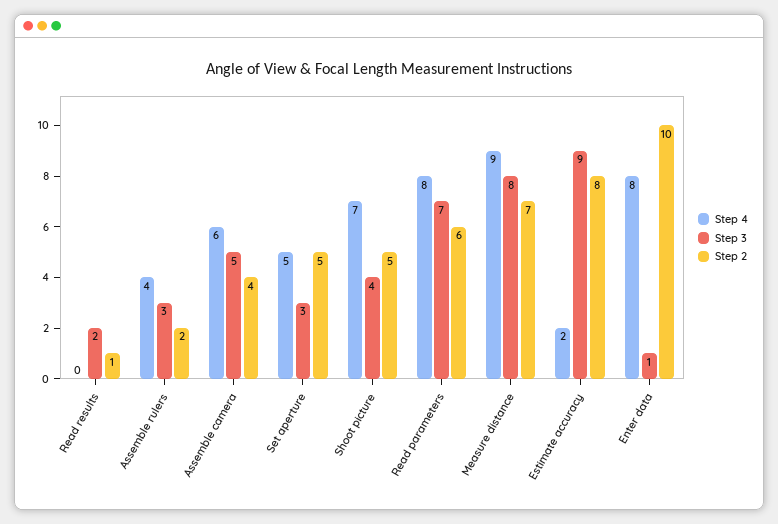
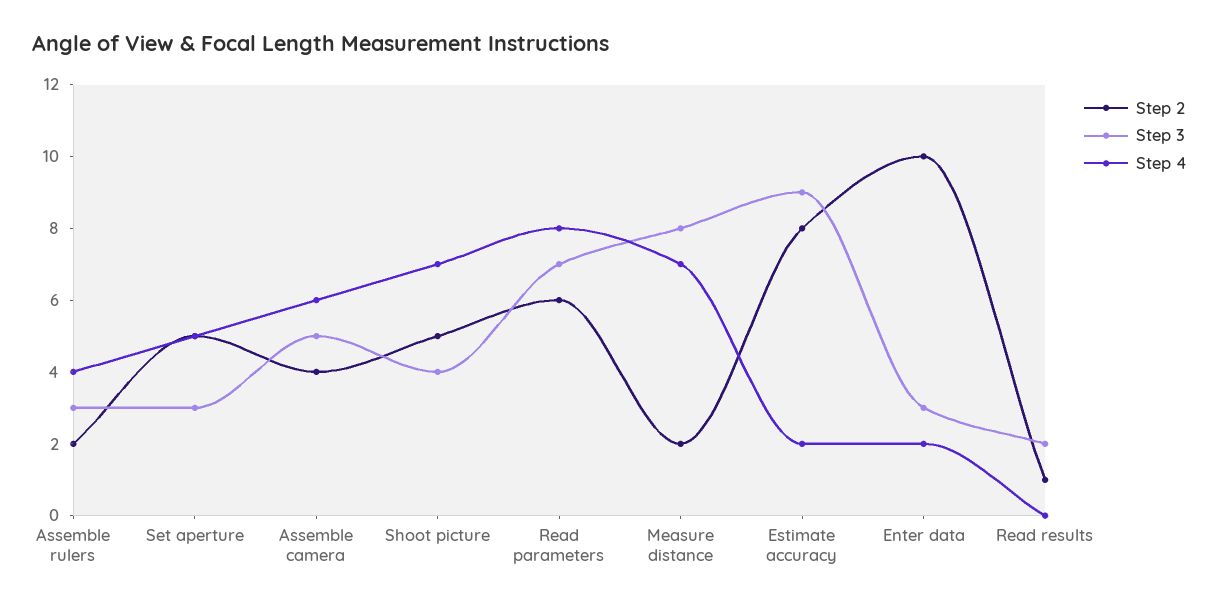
  {
    "Step 4": {
      "Read results": 0,
      "Assemble rulers": 4,
      "Assemble camera": 6,
      "Set aperture": 5,
      "Shoot picture": 7,
      "Read parameters": 8,
-     "Measure distance": 9,
+     "Measure distance": 7,
      "Estimate accuracy": 2,
-     "Enter data": 8
+     "Enter data": 2
    },
    "Step 3": {
      "Read results": 2,
      "Assemble rulers": 3,
      "Assemble camera": 5,
      "Set aperture": 3,
      "Shoot picture": 4,
      "Read parameters": 7,
      "Measure distance": 8,
      "Estimate accuracy": 9,
-     "Enter data": 1
+     "Enter data": 3
    },
    "Step 2": {
      "Read results": 1,
      "Assemble rulers": 2,
      "Assemble camera": 4,
      "Set aperture": 5,
      "Shoot picture": 5,
      "Read parameters": 6,
-     "Measure distance": 7,
+     "Measure distance": 2,
      "Estimate accuracy": 8,
      "Enter data": 10
    }
  }

